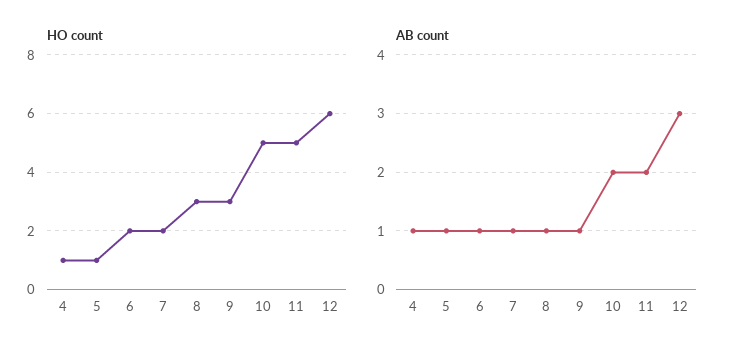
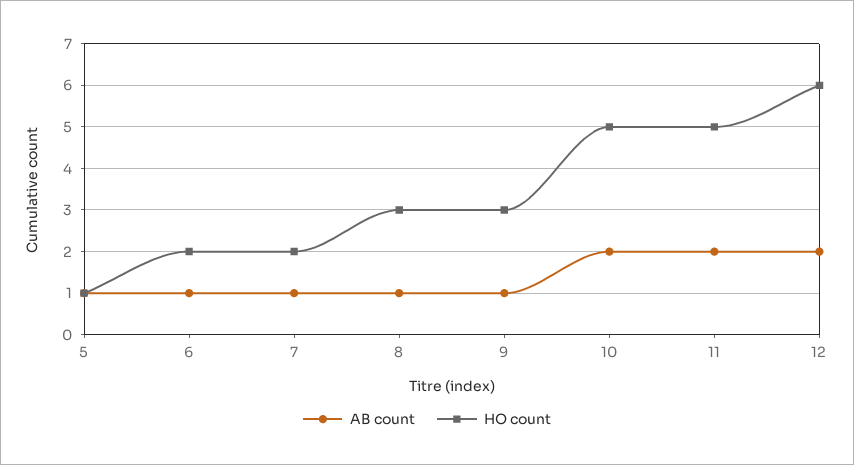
  {
    "HO count": {
-     "4": 1,
      "5": 1,
      "6": 2,
      "7": 2,
      "8": 3,
      "9": 3,
      "10": 5,
      "11": 5,
      "12": 6
    },
    "AB count": {
-     "4": 1,
      "5": 1,
      "6": 1,
      "7": 1,
      "8": 1,
      "9": 1,
      "10": 2,
      "11": 2,
-     "12": 3
+     "12": 2
    }
  }

